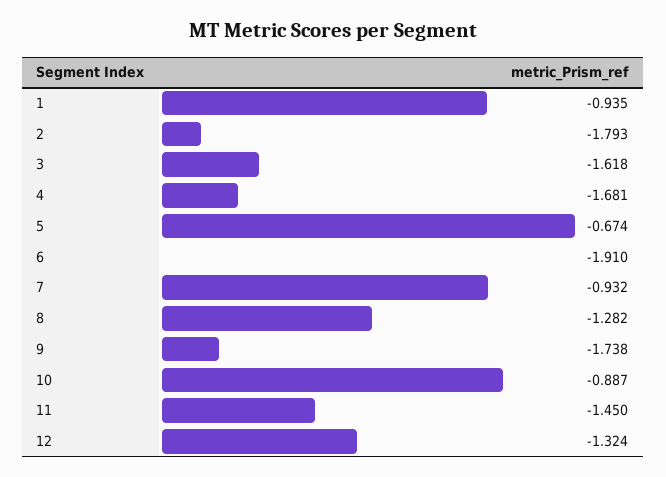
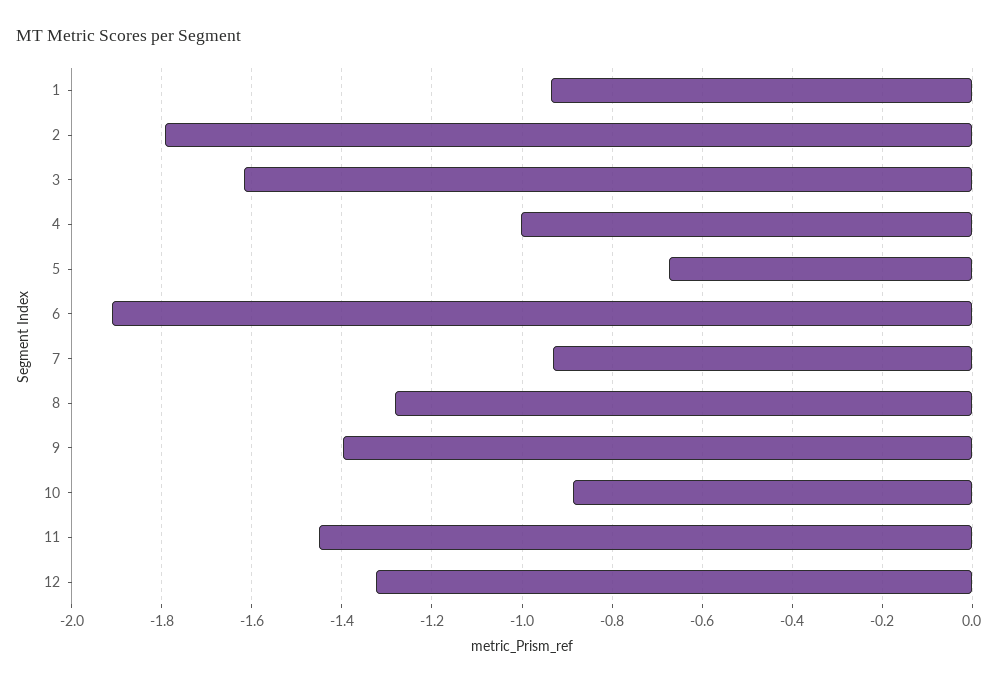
  {
    "1": -0.935,
    "2": -1.793,
    "3": -1.618,
-   "4": -1.681,
+   "4": -1,
    "5": -0.674,
    "6": -1.91,
    "7": -0.932,
    "8": -1.282,
-   "9": -1.738,
+   "9": -1.4,
    "10": -0.887,
    "11": -1.45,
    "12": -1.324
  }

